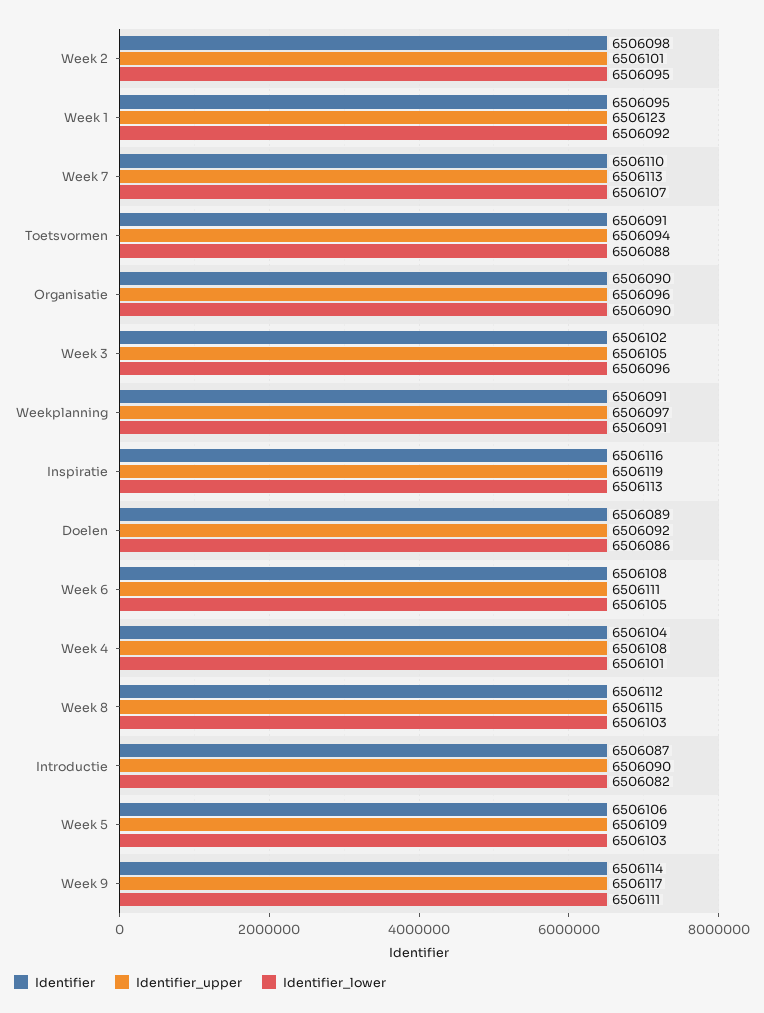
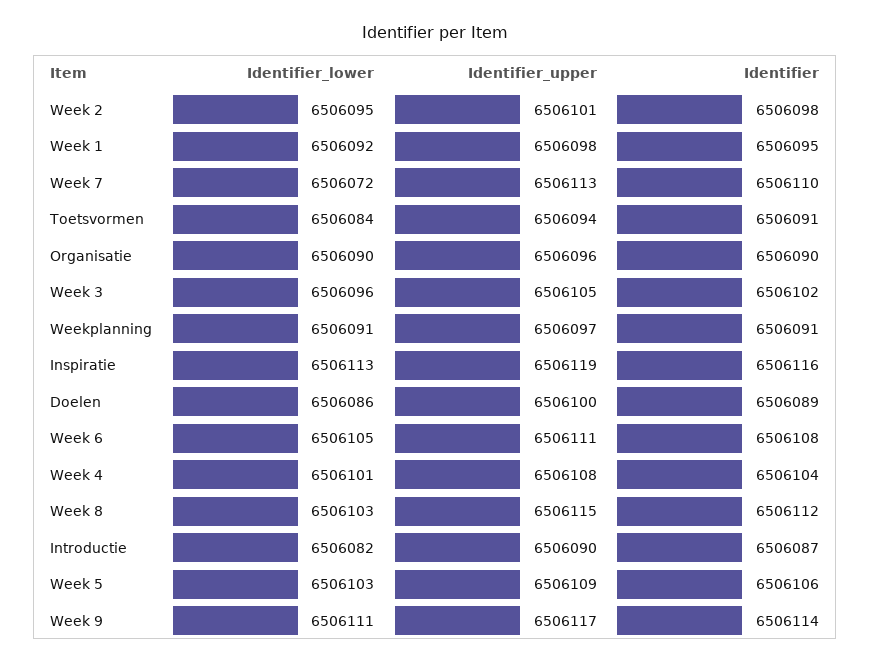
  {
    "Identifier": {
      "Week 2": 6506098,
      "Week 1": 6506095,
      "Week 7": 6506110,
      "Toetsvormen": 6506091,
      "Organisatie": 6506090,
      "Week 3": 6506102,
      "Weekplanning": 6506091,
      "Inspiratie": 6506116,
      "Doelen": 6506089,
      "Week 6": 6506108,
      "Week 4": 6506104,
      "Week 8": 6506112,
      "Introductie": 6506087,
      "Week 5": 6506106,
      "Week 9": 6506114
    },
    "Identifier_upper": {
      "Week 2": 6506101,
-     "Week 1": 6506123,
+     "Week 1": 6506098,
      "Week 7": 6506113,
      "Toetsvormen": 6506094,
      "Organisatie": 6506096,
      "Week 3": 6506105,
      "Weekplanning": 6506097,
      "Inspiratie": 6506119,
-     "Doelen": 6506092,
+     "Doelen": 6506100,
      "Week 6": 6506111,
      "Week 4": 6506108,
      "Week 8": 6506115,
      "Introductie": 6506090,
      "Week 5": 6506109,
      "Week 9": 6506117
    },
    "Identifier_lower": {
      "Week 2": 6506095,
      "Week 1": 6506092,
-     "Week 7": 6506107,
+     "Week 7": 6506072,
-     "Toetsvormen": 6506088,
+     "Toetsvormen": 6506084,
      "Organisatie": 6506090,
      "Week 3": 6506096,
      "Weekplanning": 6506091,
      "Inspiratie": 6506113,
      "Doelen": 6506086,
      "Week 6": 6506105,
      "Week 4": 6506101,
      "Week 8": 6506103,
      "Introductie": 6506082,
      "Week 5": 6506103,
      "Week 9": 6506111
    }
  }

